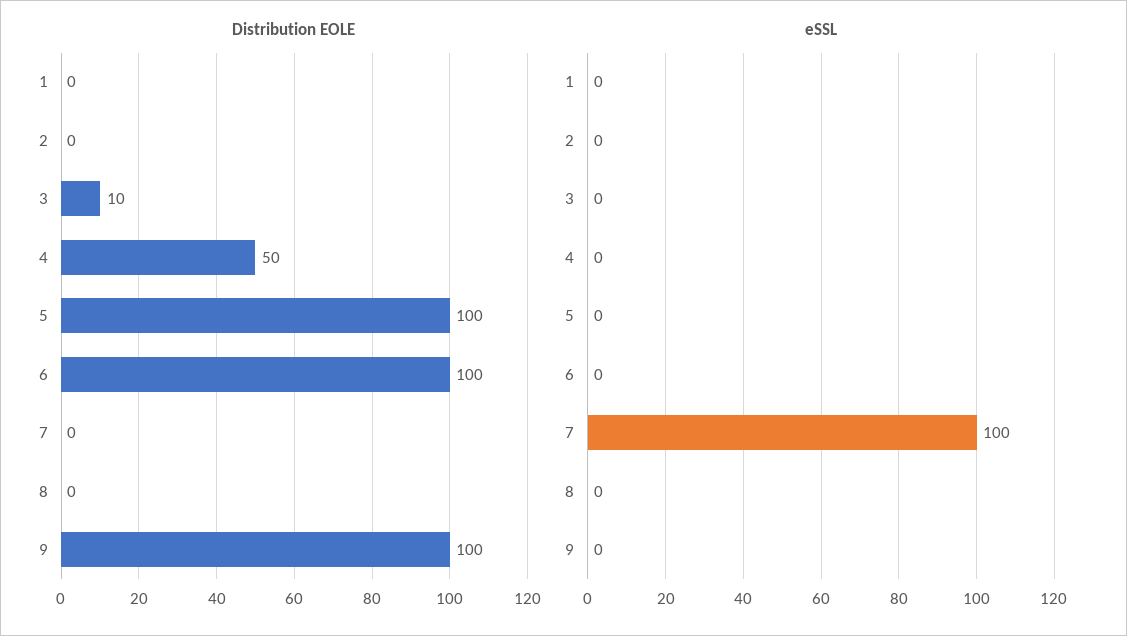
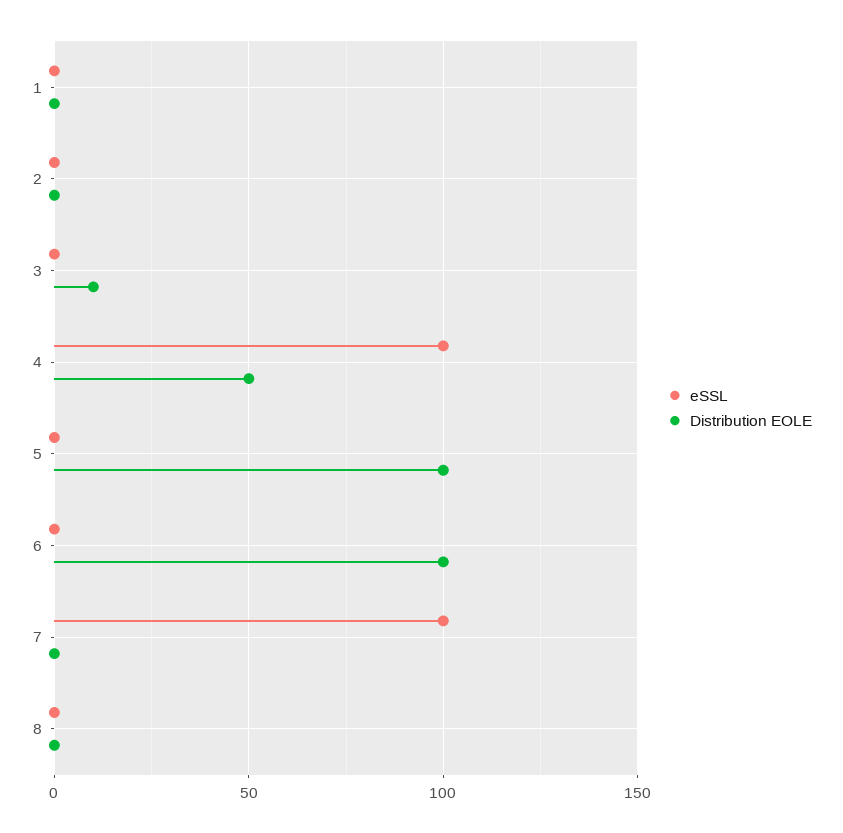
  {
    "Distribution EOLE": {
      "1": 0,
      "2": 0,
      "3": 10,
      "4": 50,
      "5": 100,
      "6": 100,
      "7": 0,
-     "8": 0,
+     "8": 0
-     "9": 100
    },
    "eSSL": {
      "1": 0,
      "2": 0,
      "3": 0,
-     "4": 0,
+     "4": 100,
      "5": 0,
      "6": 0,
      "7": 100,
-     "8": 0,
+     "8": 0
-     "9": 0
    }
  }

